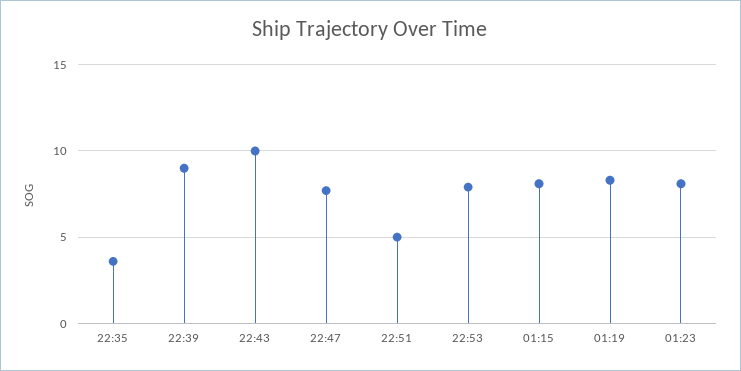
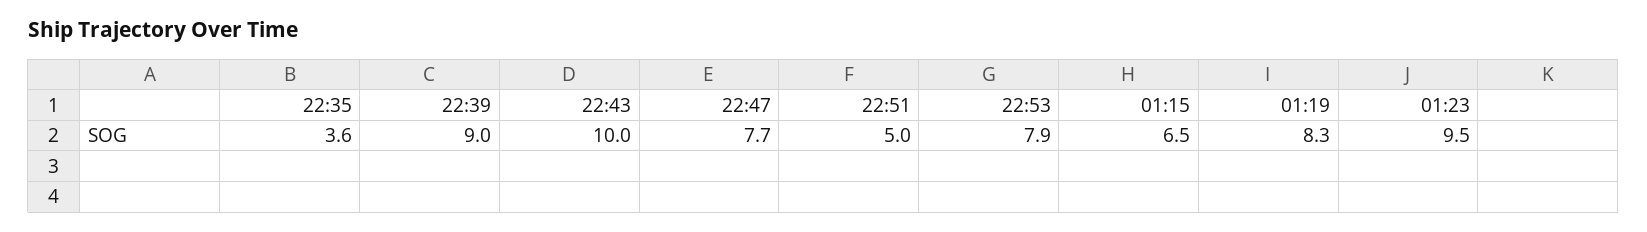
  {
    "22:35": 3.6,
    "22:39": 9,
    "22:43": 10,
    "22:47": 7.7,
    "22:51": 5,
    "22:53": 7.9,
-   "01:15": 8,
+   "01:15": 6.5,
    "01:19": 8.3,
-   "01:23": 8
+   "01:23": 9.5
  }

